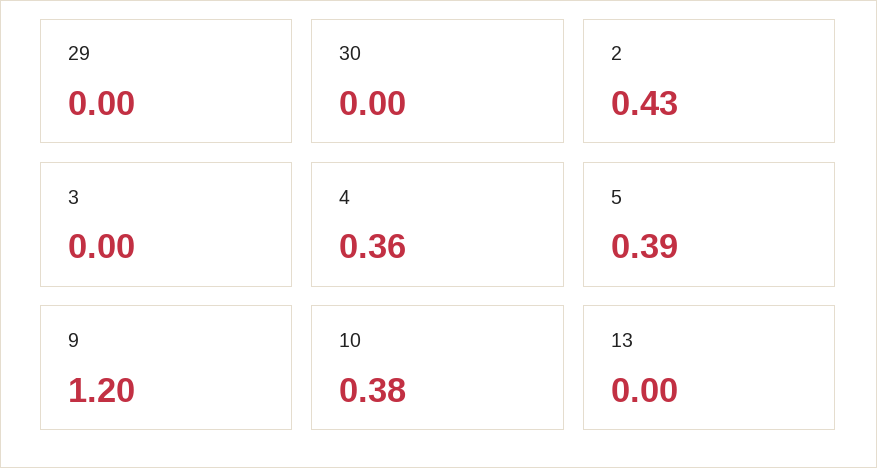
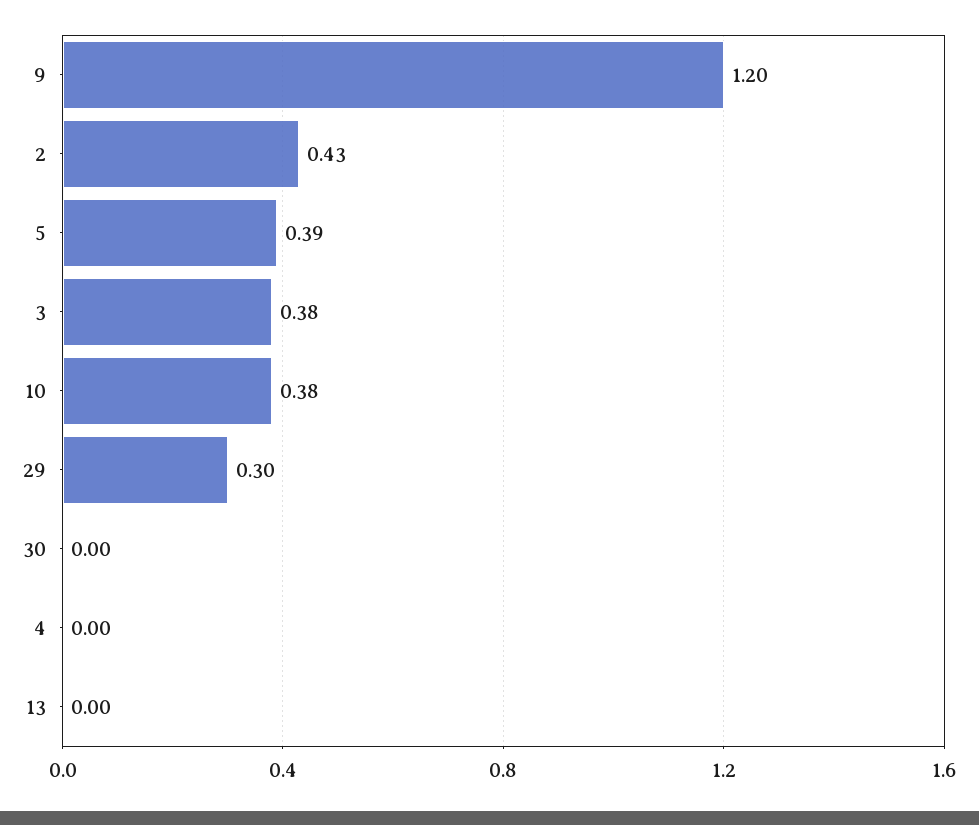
  {
-   "29": 0,
+   "29": 0.3,
    "30": 0,
    "2": 0.43,
-   "3": 0,
+   "3": 0.38,
-   "4": 0.36,
+   "4": 0,
    "5": 0.39,
    "9": 1.2,
    "10": 0.38,
    "13": 0
  }

